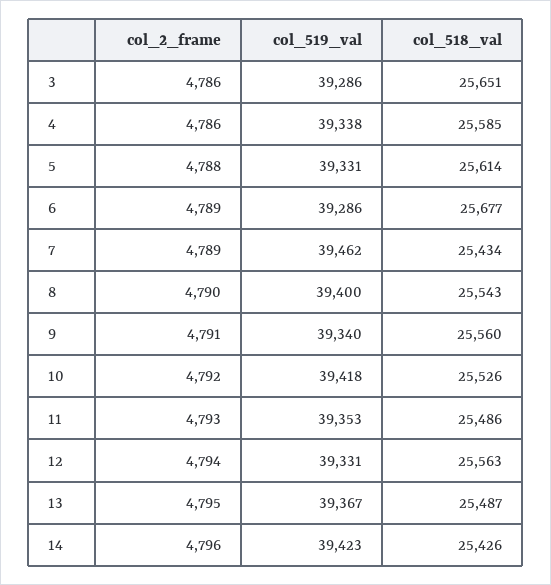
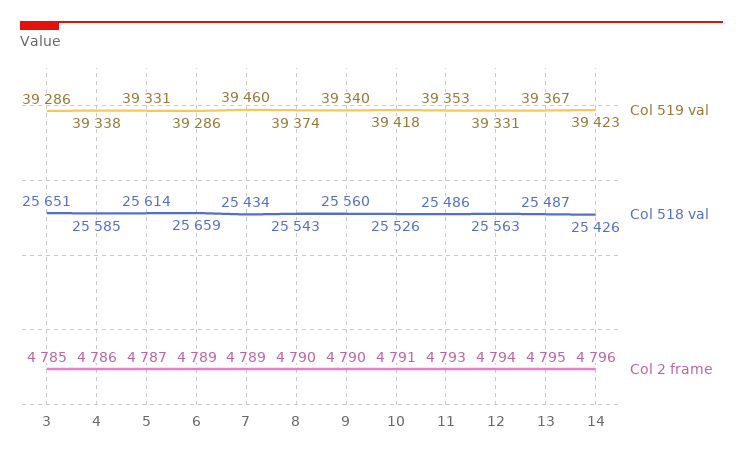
  {
    "col_2_frame": {
-     "3": 4786,
+     "3": 4785,
      "4": 4786,
-     "5": 4788,
+     "5": 4787,
      "6": 4789,
      "7": 4789,
      "8": 4790,
-     "9": 4791,
+     "9": 4790,
-     "10": 4792,
+     "10": 4791,
      "11": 4793,
      "12": 4794,
      "13": 4795,
      "14": 4796
    },
    "col_519_val": {
      "3": 39286,
      "4": 39338,
      "5": 39331,
      "6": 39286,
-     "7": 39462,
+     "7": 39460,
-     "8": 39400,
+     "8": 39374,
      "9": 39340,
      "10": 39418,
      "11": 39353,
      "12": 39331,
      "13": 39367,
      "14": 39423
    },
    "col_518_val": {
      "3": 25651,
      "4": 25585,
      "5": 25614,
-     "6": 25677,
+     "6": 25659,
      "7": 25434,
      "8": 25543,
      "9": 25560,
      "10": 25526,
      "11": 25486,
      "12": 25563,
      "13": 25487,
      "14": 25426
    }
  }

